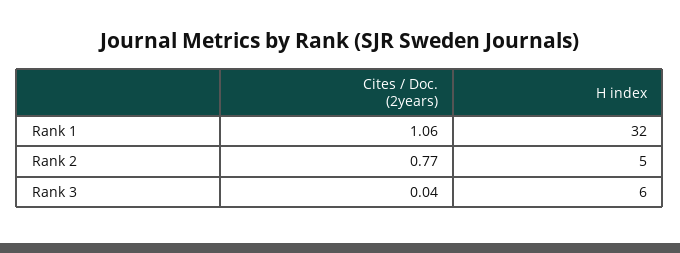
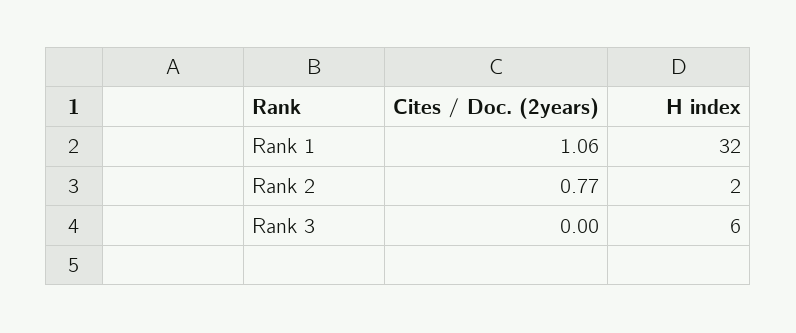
  {
    "Cites / Doc. (2years)": {
      "Rank 1": 1.06,
      "Rank 2": 0.77,
-     "Rank 3": 0.04
+     "Rank 3": 0
    },
    "H index": {
      "Rank 1": 32,
-     "Rank 2": 5,
+     "Rank 2": 2,
      "Rank 3": 6
    }
  }

